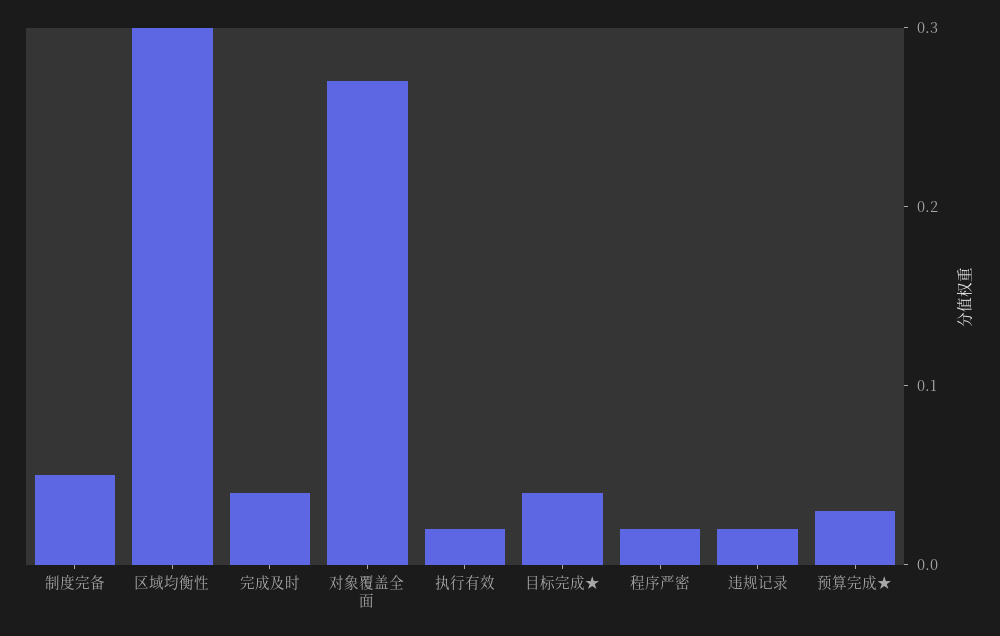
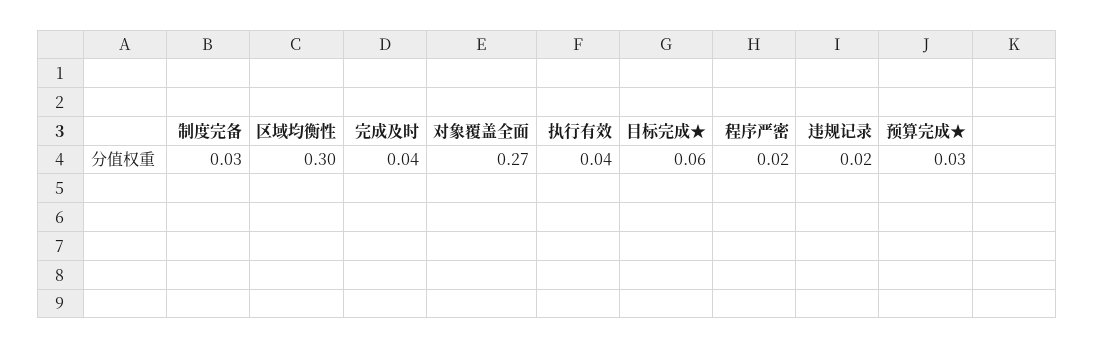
  {
-   "制度完备": 0.05,
+   "制度完备": 0.03,
    "区域均衡性": 0.3,
    "完成及时": 0.04,
    "对象覆盖全面": 0.27,
-   "执行有效": 0.02,
+   "执行有效": 0.04,
-   "目标完成★": 0.04,
+   "目标完成★": 0.06,
    "程序严密": 0.02,
    "违规记录": 0.02,
    "预算完成★": 0.03
  }

